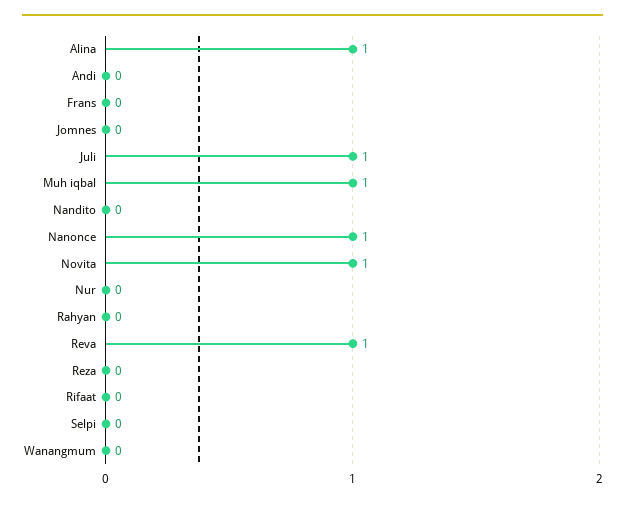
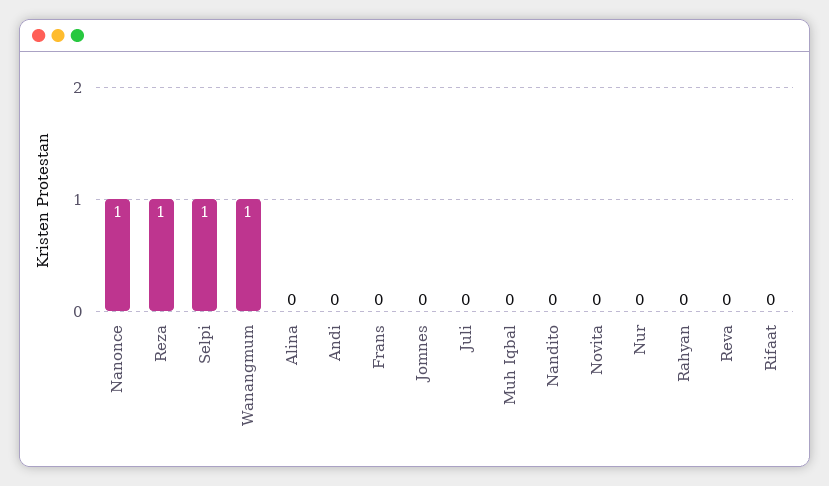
  {
-   "Alina": 1,
+   "Alina": 0,
    "Andi": 0,
    "Frans": 0,
    "Jomnes": 0,
-   "Juli": 1,
+   "Juli": 0,
-   "Muh iqbal": 1,
+   "Muh iqbal": 0,
    "Nandito": 0,
    "Nanonce": 1,
-   "Novita": 1,
+   "Novita": 0,
    "Nur": 0,
    "Rahyan": 0,
-   "Reva": 1,
+   "Reva": 0,
-   "Reza": 0,
+   "Reza": 1,
    "Rifaat": 0,
-   "Selpi": 0,
+   "Selpi": 1,
-   "Wanangmum": 0
+   "Wanangmum": 1
  }

